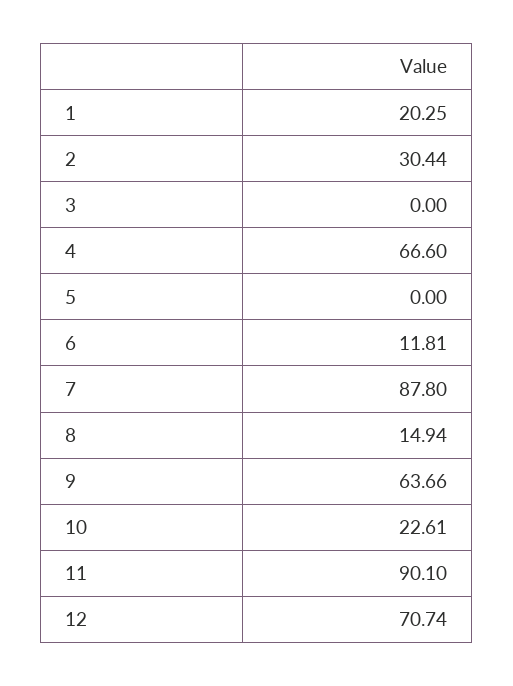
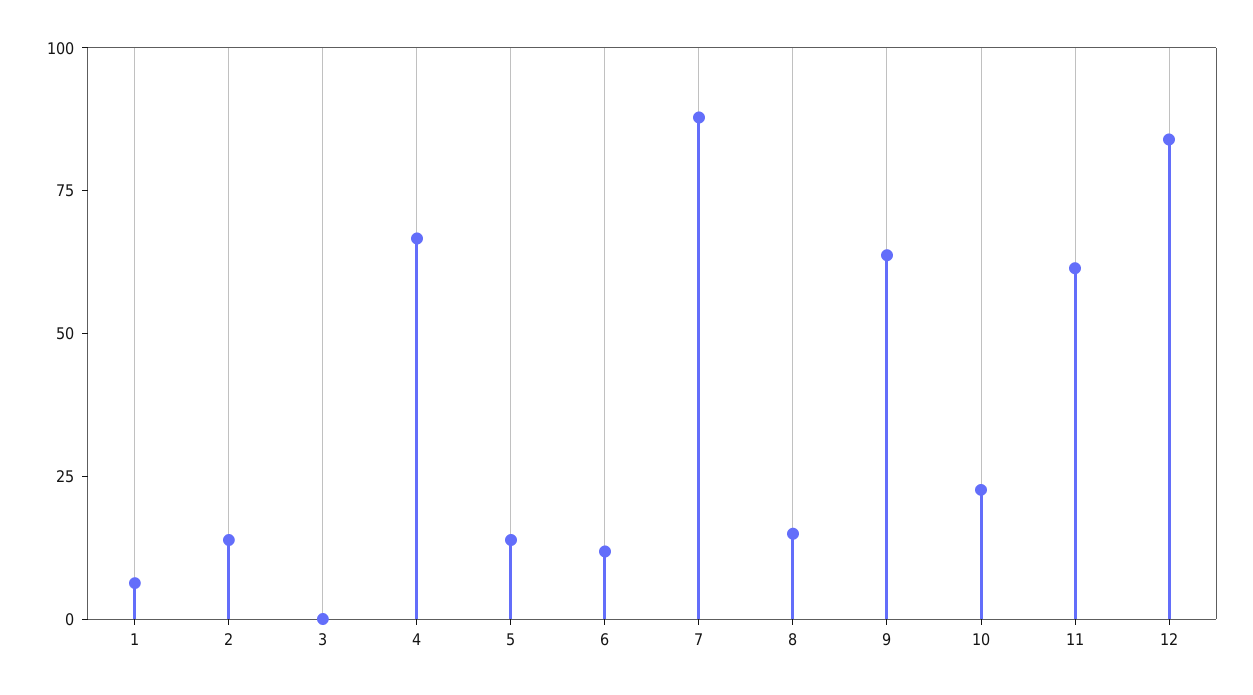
  {
-   "1": 20.25,
+   "1": 5,
-   "2": 30.44,
+   "2": 15,
    "3": 0,
    "4": 66.6,
-   "5": 0,
+   "5": 15,
    "6": 11.81,
    "7": 87.8,
    "8": 14.94,
    "9": 63.66,
    "10": 22.61,
-   "11": 90.1,
+   "11": 60,
-   "12": 70.74
+   "12": 85
  }

